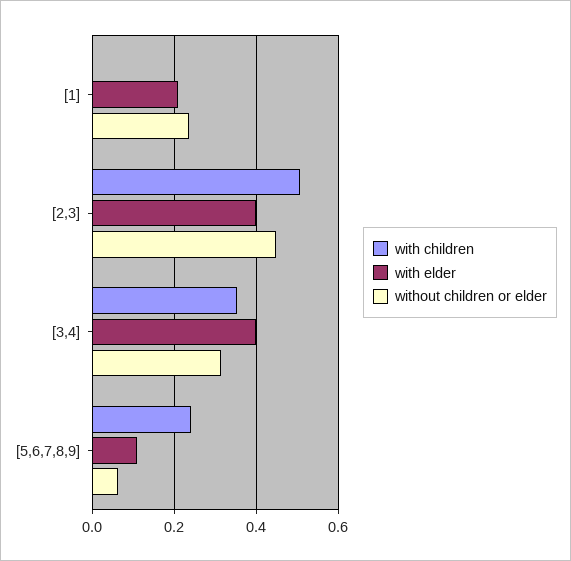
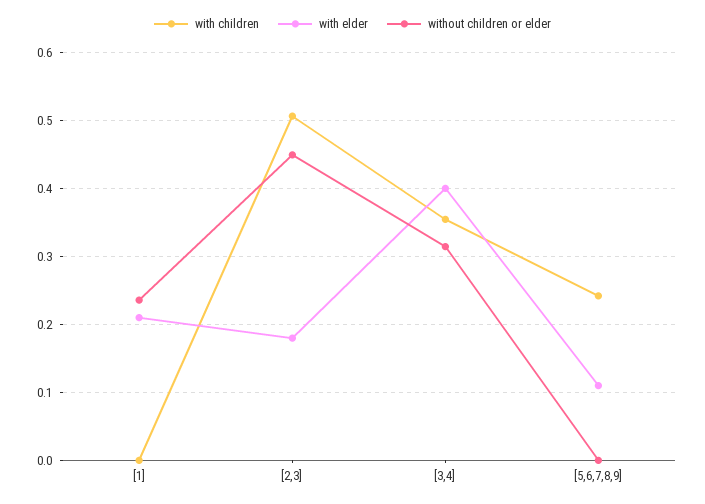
  {
    "with children": {
      "[1]": 0,
      "[2,3]": 0.51,
      "[3,4]": 0.35,
      "[5,6,7,8,9]": 0.24
    },
    "with elder": {
      "[1]": 0.21,
-     "[2,3]": 0.4,
+     "[2,3]": 0.18,
      "[3,4]": 0.4,
      "[5,6,7,8,9]": 0.11
    },
    "without children or elder": {
      "[1]": 0.24,
      "[2,3]": 0.45,
      "[3,4]": 0.31,
-     "[5,6,7,8,9]": 0.06
+     "[5,6,7,8,9]": 0
    }
  }

